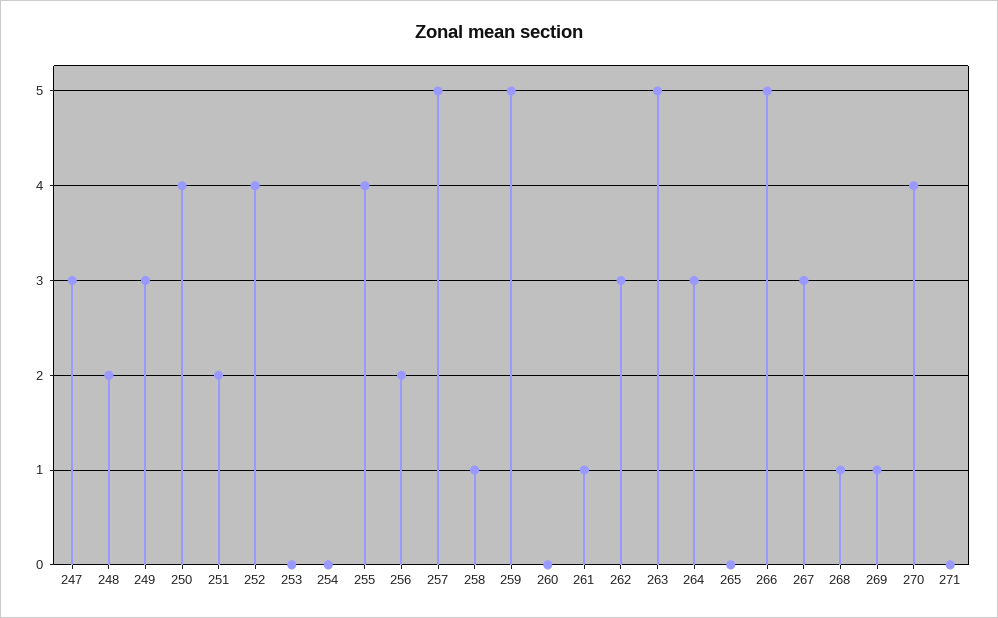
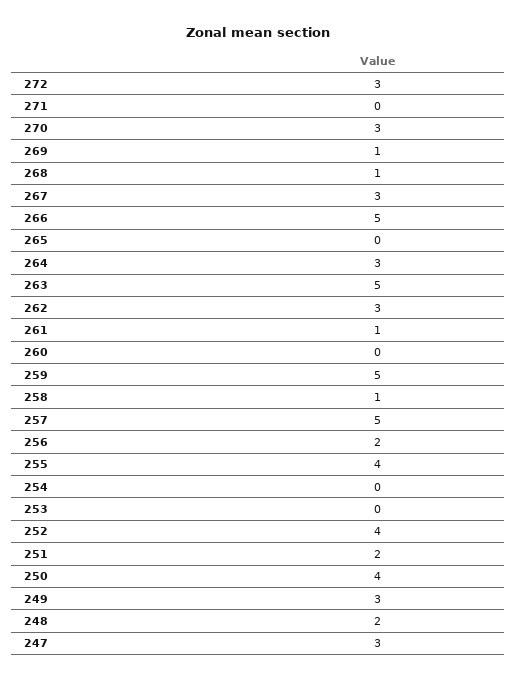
  {
    "247": 3,
    "248": 2,
    "249": 3,
    "250": 4,
    "251": 2,
    "252": 4,
    "253": 0,
    "254": 0,
    "255": 4,
    "256": 2,
    "257": 5,
    "258": 1,
    "259": 5,
    "260": 0,
    "261": 1,
    "262": 3,
    "263": 5,
    "264": 3,
    "265": 0,
    "266": 5,
    "267": 3,
    "268": 1,
    "269": 1,
-   "270": 4,
+   "270": 3,
-   "271": 0
+   "271": 0,
+   "272": 3
  }

